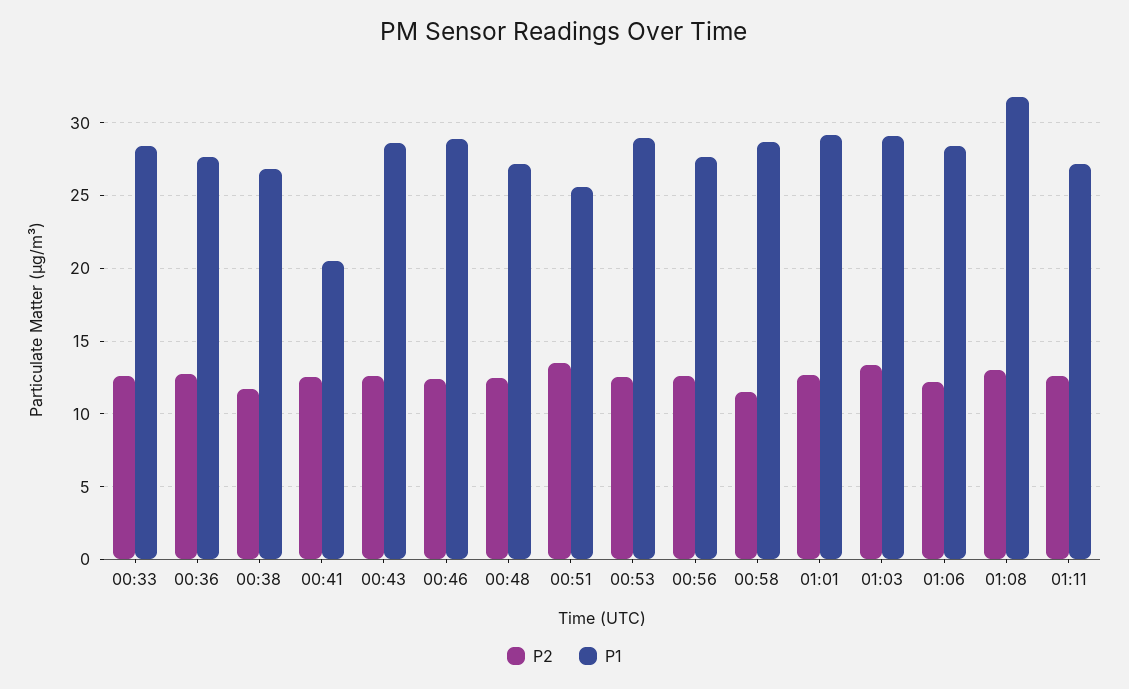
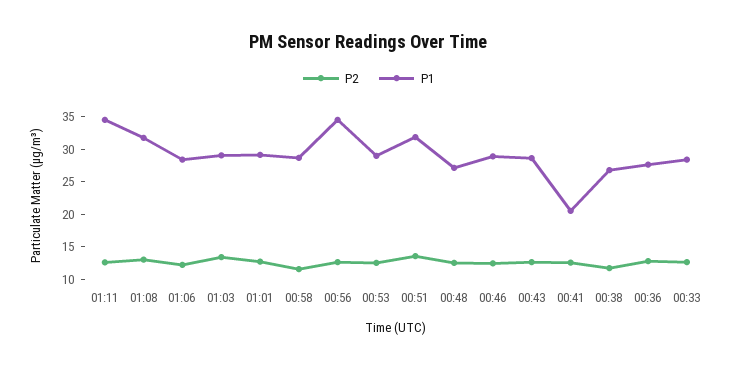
  {
    "P2": {
      "00:33": 12.5,
      "00:36": 13,
      "00:38": 11.5,
      "00:41": 12.5,
      "00:43": 12.5,
      "00:46": 12.5,
      "00:48": 12.5,
      "00:51": 13.5,
      "00:53": 12.5,
      "00:56": 12.5,
      "00:58": 11.5,
      "01:01": 12.5,
      "01:03": 13.5,
      "01:06": 12,
      "01:08": 13,
      "01:11": 12.5
    },
    "P1": {
      "00:33": 28.5,
      "00:36": 27.5,
      "00:38": 27,
      "00:41": 20.5,
      "00:43": 28.5,
      "00:46": 29,
      "00:48": 27,
-     "00:51": 25.5,
+     "00:51": 32.5,
      "00:53": 29,
-     "00:56": 27.5,
+     "00:56": 35,
      "00:58": 28.5,
      "01:01": 29,
      "01:03": 29,
      "01:06": 28.5,
      "01:08": 32,
-     "01:11": 27
+     "01:11": 35
    }
  }

